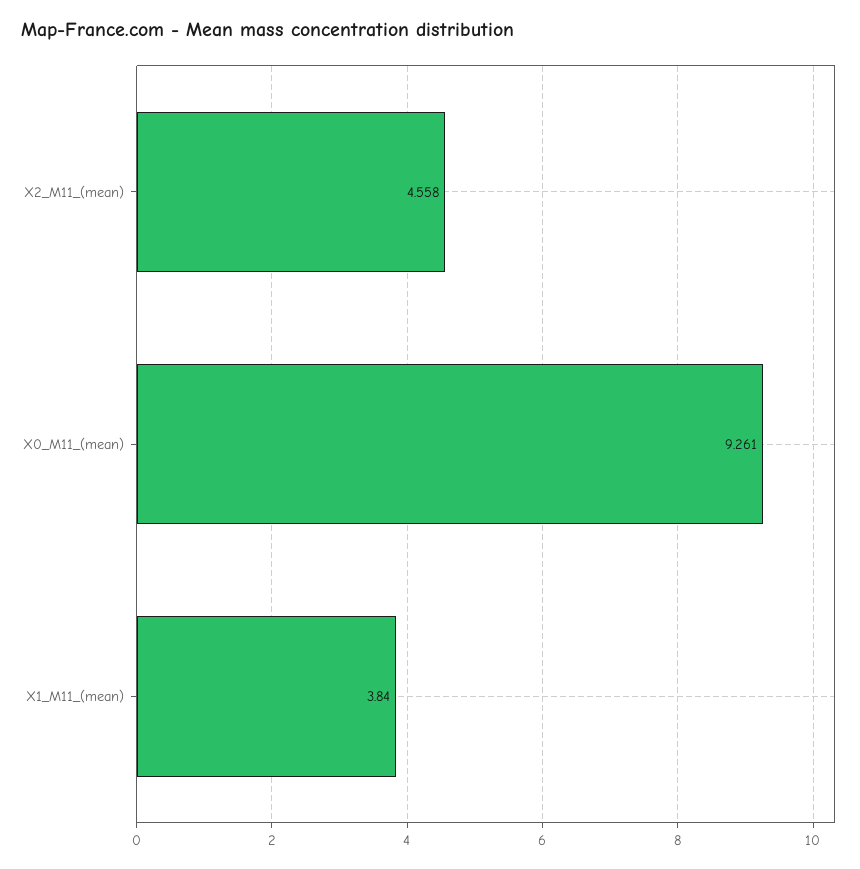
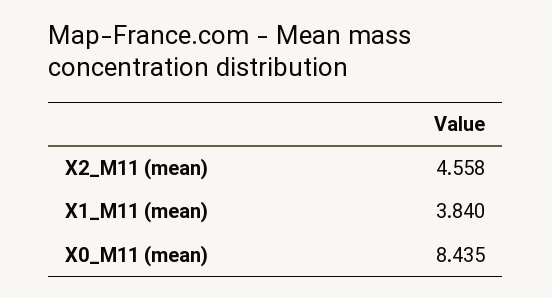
  {
    "X2_M11_(mean)": 4.558,
-   "X0_M11_(mean)": 9.261,
+   "X0_M11_(mean)": 8.435,
    "X1_M11_(mean)": 3.84
  }

